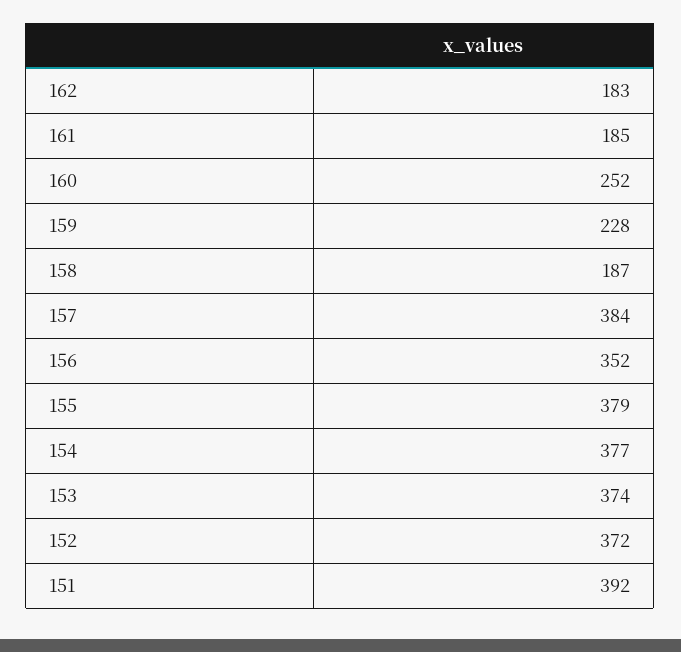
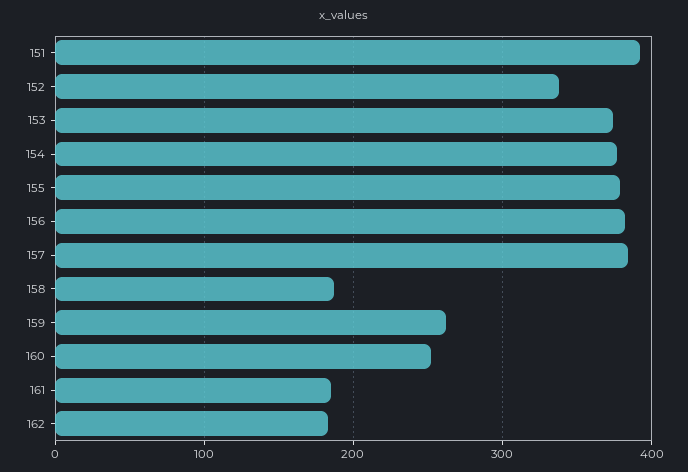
  {
    "162": 183,
    "161": 185,
    "160": 252,
-   "159": 228,
+   "159": 260,
    "158": 187,
    "157": 384,
-   "156": 352,
+   "156": 380,
    "155": 379,
    "154": 377,
    "153": 374,
-   "152": 372,
+   "152": 340,
    "151": 392
  }

